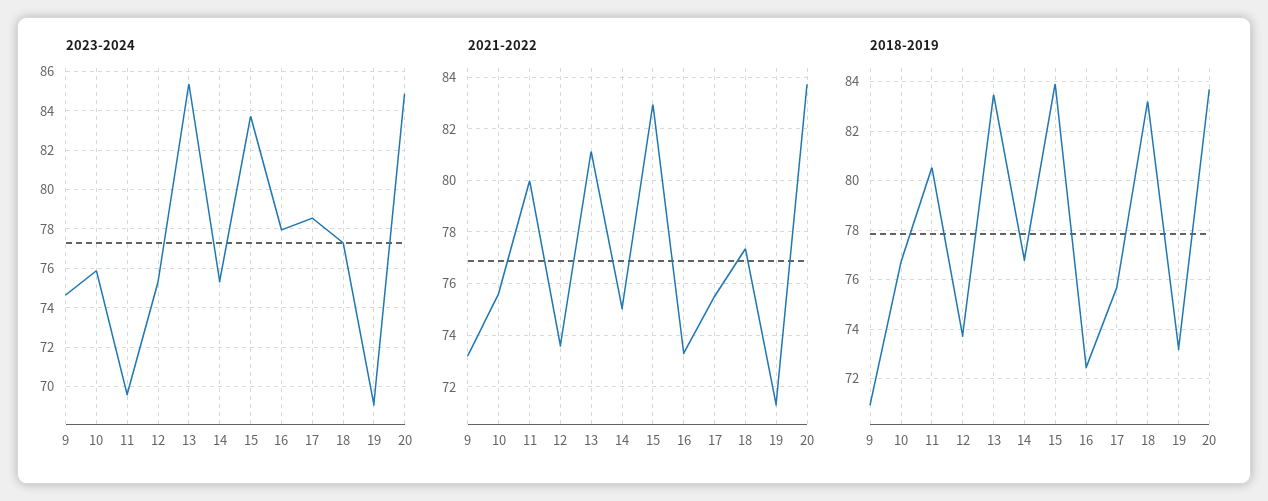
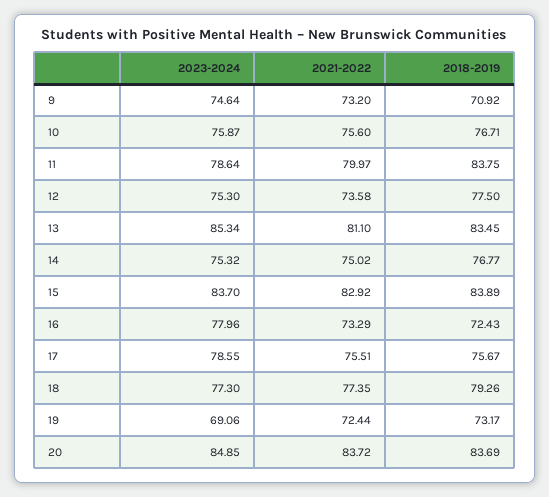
  {
    "2023-2024": {
      "9": 74.64,
      "10": 75.87,
-     "11": 69.5,
+     "11": 78.64,
      "12": 75.3,
      "13": 85.34,
      "14": 75.32,
      "15": 83.7,
      "16": 77.96,
      "17": 78.55,
      "18": 77.3,
      "19": 69.06,
      "20": 84.85
    },
    "2021-2022": {
      "9": 73.2,
      "10": 75.6,
      "11": 79.97,
      "12": 73.58,
      "13": 81.1,
      "14": 75.02,
      "15": 82.92,
      "16": 73.29,
      "17": 75.51,
      "18": 77.35,
-     "19": 71.25,
+     "19": 72.44,
      "20": 83.72
    },
    "2018-2019": {
      "9": 70.92,
      "10": 76.71,
-     "11": 80.5,
+     "11": 83.75,
-     "12": 73.75,
+     "12": 77.5,
      "13": 83.45,
      "14": 76.77,
      "15": 83.89,
      "16": 72.43,
      "17": 75.67,
-     "18": 83.25,
+     "18": 79.26,
      "19": 73.17,
      "20": 83.69
    }
  }

